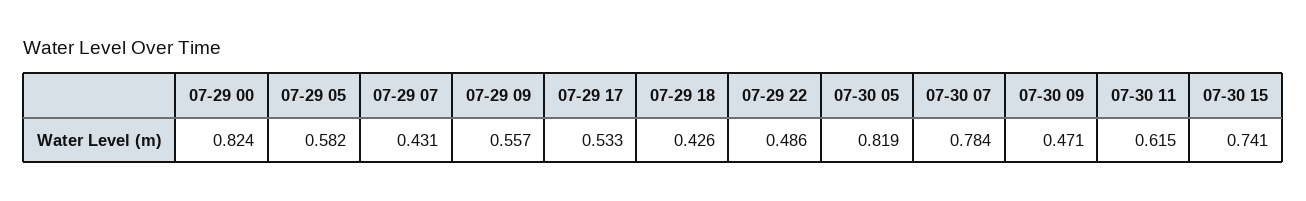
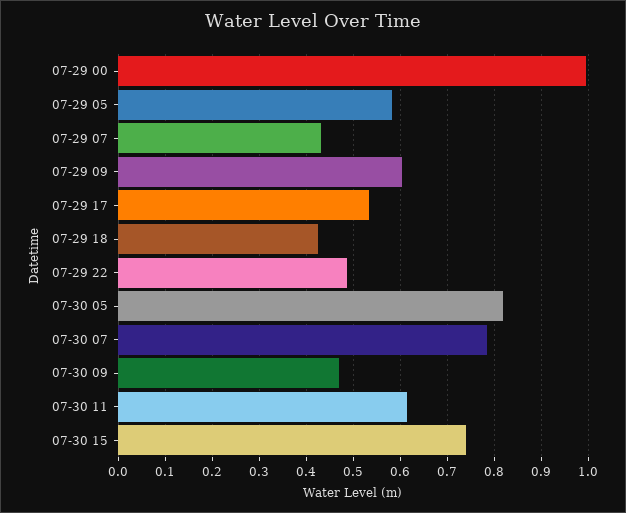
  {
-   "07-29 00": 0.824,
+   "07-29 00": 1,
    "07-29 05": 0.582,
    "07-29 07": 0.431,
-   "07-29 09": 0.557,
+   "07-29 09": 0.6,
    "07-29 17": 0.533,
    "07-29 18": 0.426,
    "07-29 22": 0.486,
    "07-30 05": 0.819,
    "07-30 07": 0.784,
    "07-30 09": 0.471,
    "07-30 11": 0.615,
    "07-30 15": 0.741
  }

